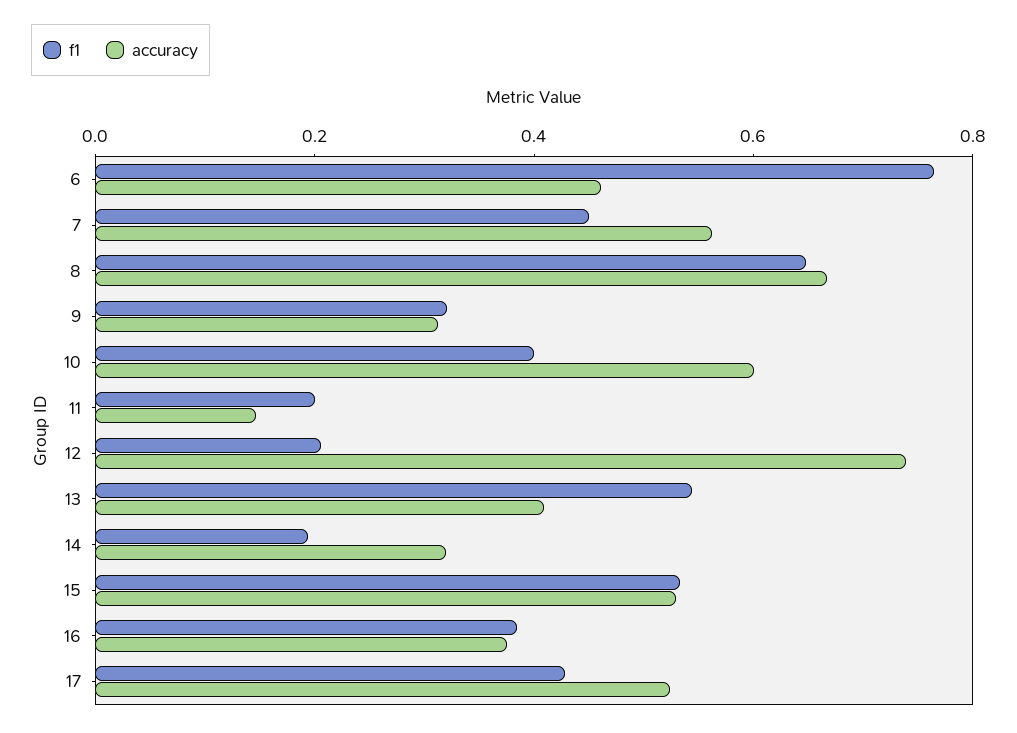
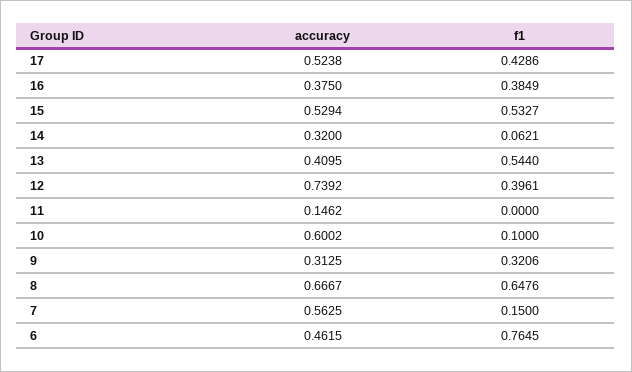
  {
    "f1": {
      "6": 0.7645,
-     "7": 0.45,
+     "7": 0.15,
      "8": 0.6476,
      "9": 0.3206,
-     "10": 0.4,
+     "10": 0.1,
-     "11": 0.2,
+     "11": 0,
-     "12": 0.2,
+     "12": 0.3961,
      "13": 0.544,
-     "14": 0.2,
+     "14": 0.0621,
      "15": 0.5327,
      "16": 0.3849,
      "17": 0.4286
    },
    "accuracy": {
      "6": 0.4615,
      "7": 0.5625,
      "8": 0.6667,
      "9": 0.3125,
      "10": 0.6002,
      "11": 0.1462,
      "12": 0.7392,
      "13": 0.4095,
      "14": 0.32,
      "15": 0.5294,
      "16": 0.375,
      "17": 0.5238
    }
  }

